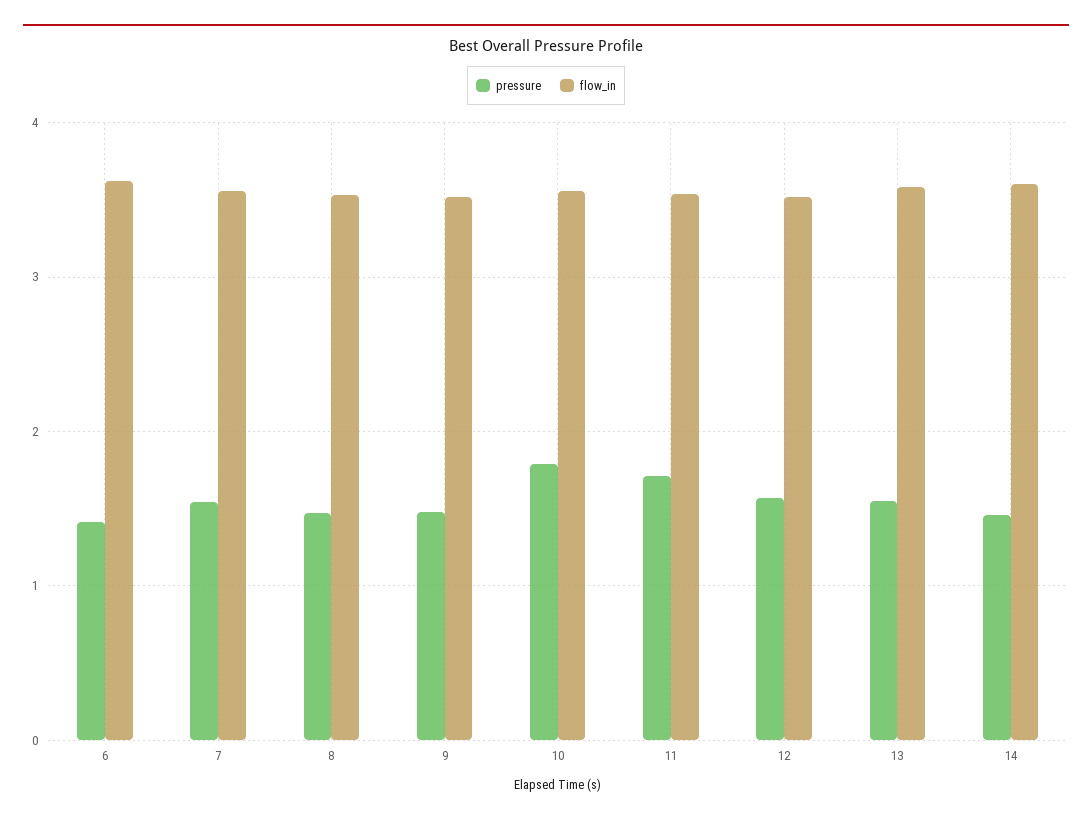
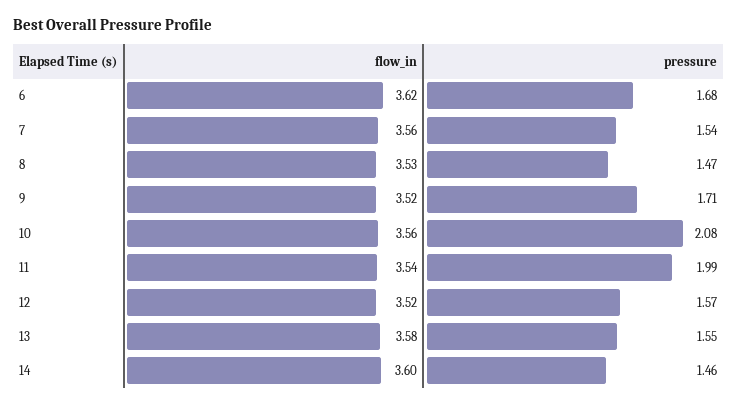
  {
    "pressure": {
-     "6": 1.4,
+     "6": 1.68,
      "7": 1.54,
      "8": 1.47,
-     "9": 1.5,
+     "9": 1.71,
-     "10": 1.8,
+     "10": 2.08,
-     "11": 1.7,
+     "11": 1.99,
      "12": 1.57,
      "13": 1.55,
      "14": 1.46
    },
    "flow_in": {
      "6": 3.62,
      "7": 3.56,
      "8": 3.53,
      "9": 3.52,
      "10": 3.56,
      "11": 3.54,
      "12": 3.52,
      "13": 3.58,
      "14": 3.6
    }
  }

